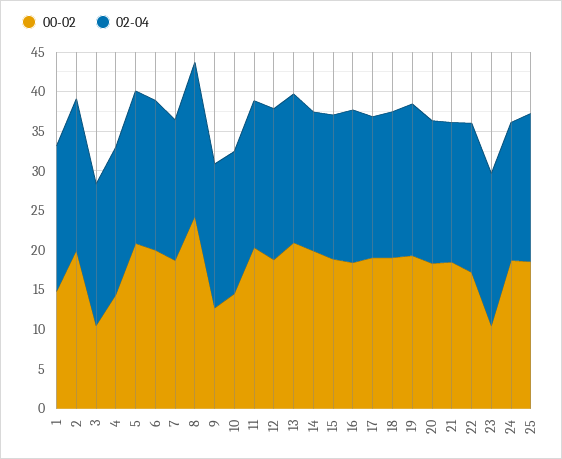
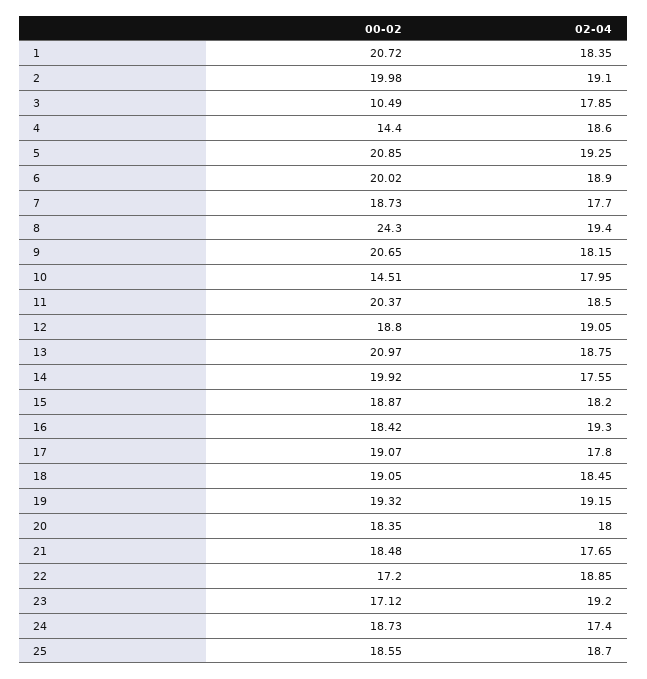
  {
    "00-02": {
-     "1": 15,
+     "1": 20.72,
      "2": 19.98,
      "3": 10.49,
      "4": 14.4,
      "5": 20.85,
      "6": 20.02,
      "7": 18.73,
      "8": 24.3,
-     "9": 12.5,
+     "9": 20.65,
      "10": 14.51,
      "11": 20.37,
      "12": 18.8,
      "13": 20.97,
      "14": 19.92,
      "15": 18.87,
      "16": 18.42,
      "17": 19.07,
      "18": 19.05,
      "19": 19.32,
      "20": 18.35,
      "21": 18.48,
      "22": 17.2,
-     "23": 10,
+     "23": 17.12,
      "24": 18.73,
      "25": 18.55
    },
    "02-04": {
      "1": 18.35,
      "2": 19.1,
      "3": 17.85,
      "4": 18.6,
      "5": 19.25,
      "6": 18.9,
      "7": 17.7,
      "8": 19.4,
      "9": 18.15,
      "10": 17.95,
      "11": 18.5,
      "12": 19.05,
      "13": 18.75,
      "14": 17.55,
      "15": 18.2,
      "16": 19.3,
      "17": 17.8,
      "18": 18.45,
      "19": 19.15,
      "20": 18,
      "21": 17.65,
      "22": 18.85,
      "23": 19.2,
      "24": 17.4,
      "25": 18.7
    }
  }

